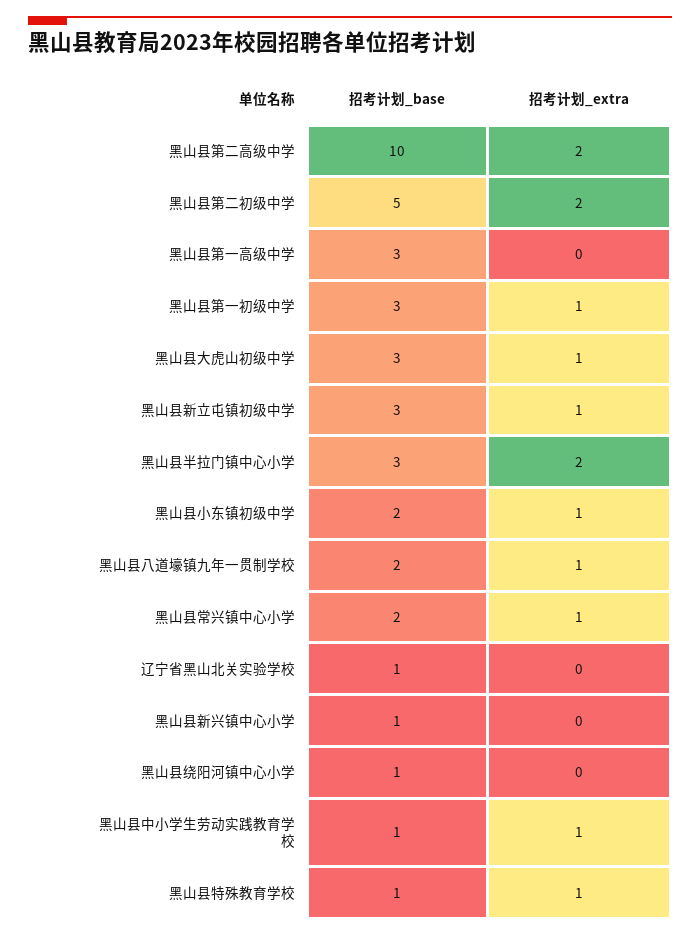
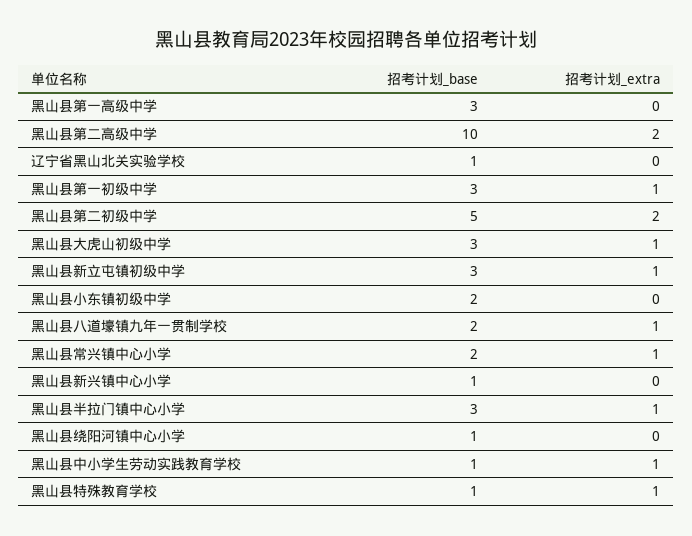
  {
    "招考计划_base": {
      "黑山县第二高级中学": 10,
      "黑山县第二初级中学": 5,
      "黑山县第一高级中学": 3,
      "黑山县第一初级中学": 3,
      "黑山县大虎山初级中学": 3,
      "黑山县新立屯镇初级中学": 3,
      "黑山县半拉门镇中心小学": 3,
      "黑山县小东镇初级中学": 2,
      "黑山县八道壕镇九年一贯制学校": 2,
      "黑山县常兴镇中心小学": 2,
      "辽宁省黑山北关实验学校": 1,
      "黑山县新兴镇中心小学": 1,
      "黑山县绕阳河镇中心小学": 1,
      "黑山县中小学生劳动实践教育学校": 1,
      "黑山县特殊教育学校": 1
    },
    "招考计划_extra": {
      "黑山县第二高级中学": 2,
      "黑山县第二初级中学": 2,
      "黑山县第一高级中学": 0,
      "黑山县第一初级中学": 1,
      "黑山县大虎山初级中学": 1,
      "黑山县新立屯镇初级中学": 1,
-     "黑山县半拉门镇中心小学": 2,
+     "黑山县半拉门镇中心小学": 1,
-     "黑山县小东镇初级中学": 1,
+     "黑山县小东镇初级中学": 0,
      "黑山县八道壕镇九年一贯制学校": 1,
      "黑山县常兴镇中心小学": 1,
      "辽宁省黑山北关实验学校": 0,
      "黑山县新兴镇中心小学": 0,
      "黑山县绕阳河镇中心小学": 0,
      "黑山县中小学生劳动实践教育学校": 1,
      "黑山县特殊教育学校": 1
    }
  }

